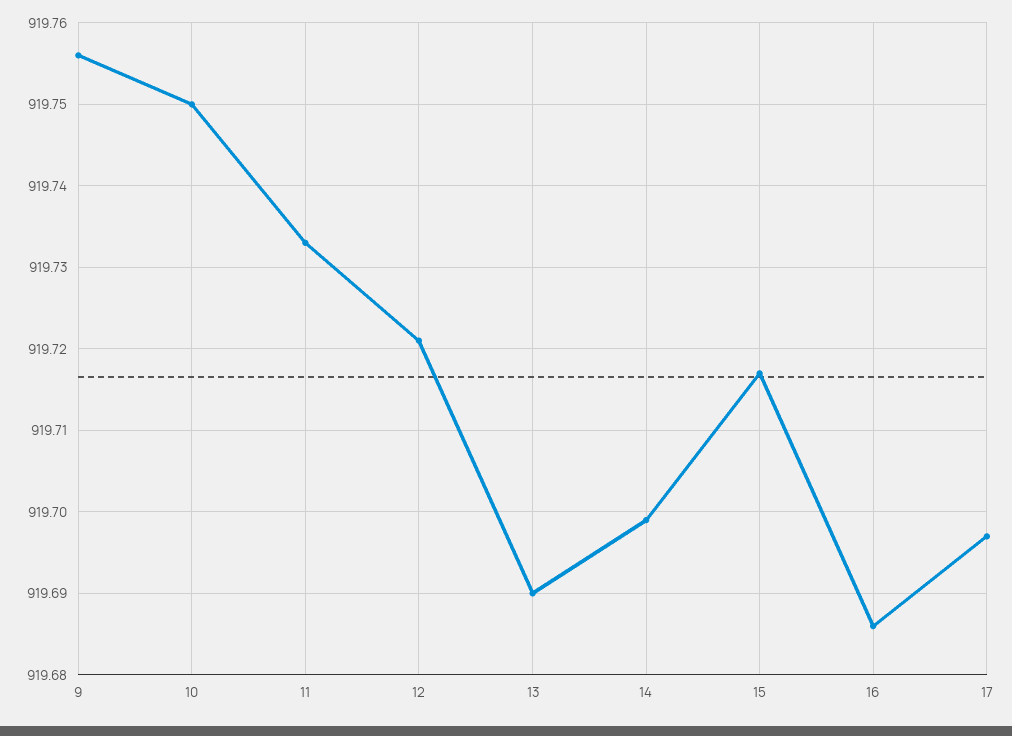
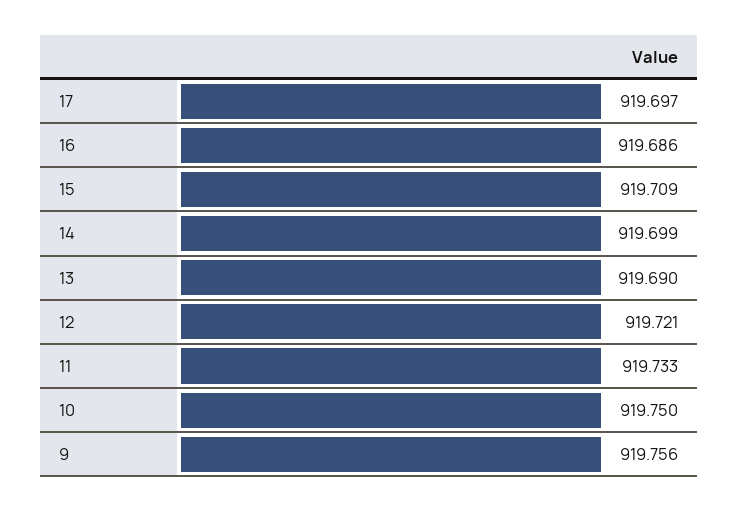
  {
    "9": 919.756,
    "10": 919.75,
    "11": 919.733,
    "12": 919.721,
    "13": 919.69,
    "14": 919.699,
-   "15": 919.717,
+   "15": 919.709,
    "16": 919.686,
    "17": 919.697
  }

